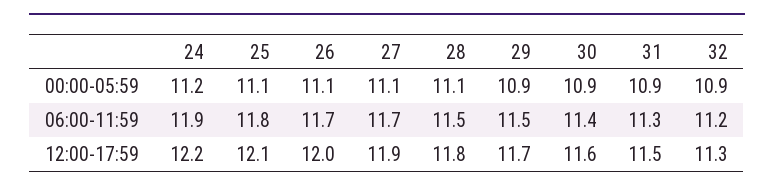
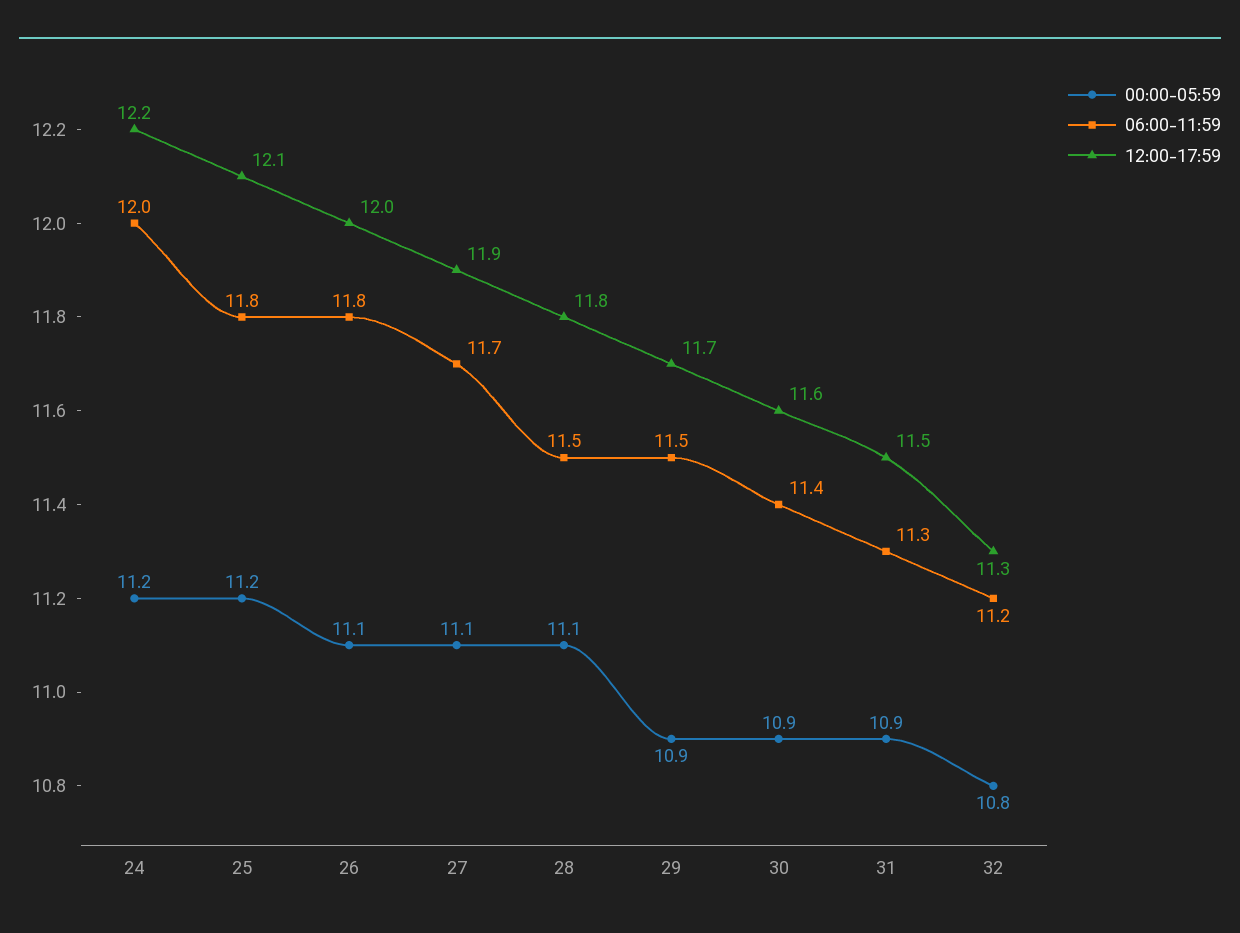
  {
    "00:00-05:59": {
      "24": 11.2,
-     "25": 11.1,
+     "25": 11.2,
      "26": 11.1,
      "27": 11.1,
      "28": 11.1,
      "29": 10.9,
      "30": 10.9,
      "31": 10.9,
-     "32": 10.9
+     "32": 10.8
    },
    "06:00-11:59": {
-     "24": 11.9,
+     "24": 12,
      "25": 11.8,
-     "26": 11.7,
+     "26": 11.8,
      "27": 11.7,
      "28": 11.5,
      "29": 11.5,
      "30": 11.4,
      "31": 11.3,
      "32": 11.2
    },
    "12:00-17:59": {
      "24": 12.2,
      "25": 12.1,
      "26": 12,
      "27": 11.9,
      "28": 11.8,
      "29": 11.7,
      "30": 11.6,
      "31": 11.5,
      "32": 11.3
    }
  }

